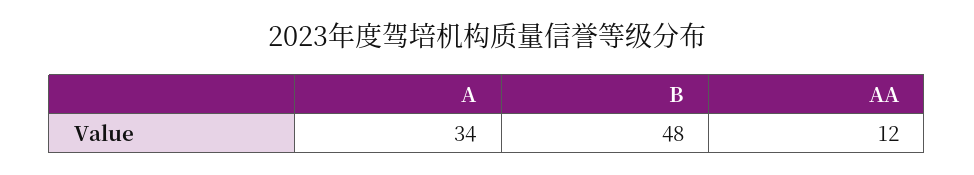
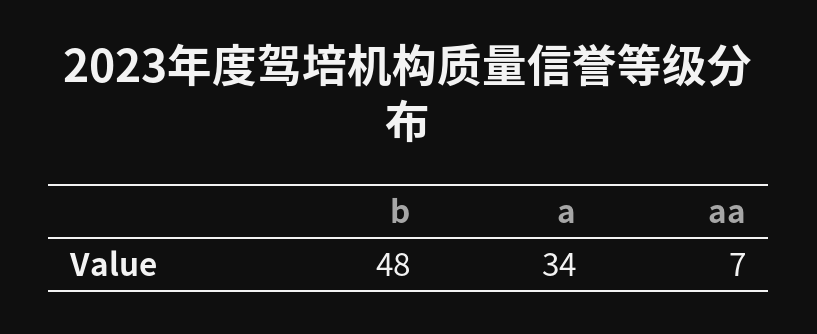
  {
    "A": 34,
    "B": 48,
-   "AA": 12
+   "AA": 7
  }

